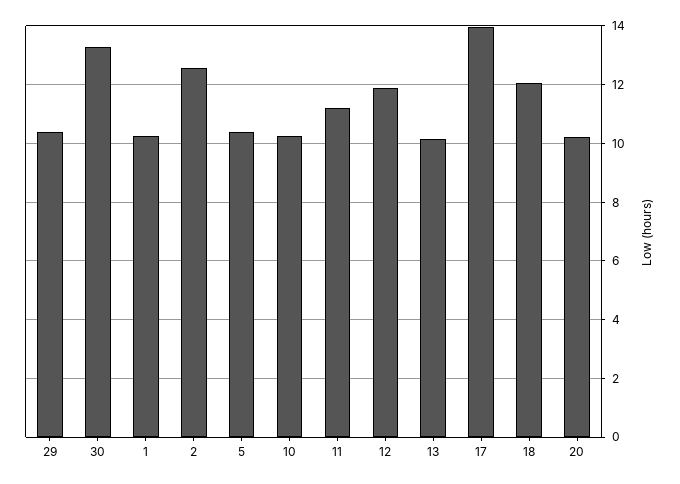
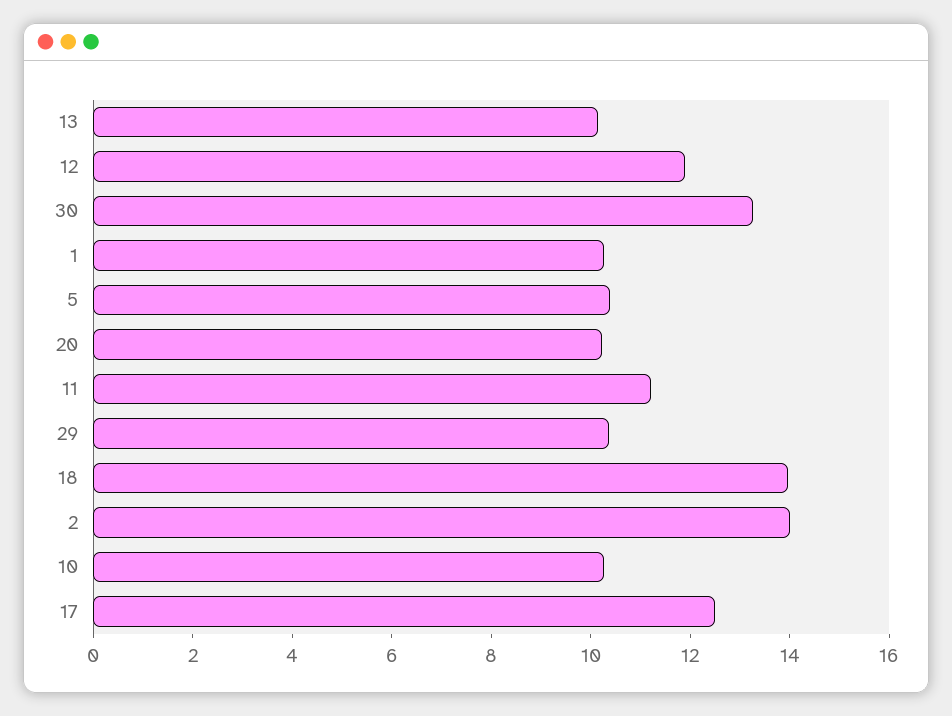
  {
    "29": 10.5,
    "30": 13.25,
    "1": 10.25,
-   "2": 12.5,
+   "2": 14,
    "5": 10.5,
    "10": 10.25,
    "11": 11.25,
    "12": 12,
    "13": 10.25,
-   "17": 14,
+   "17": 12.5,
-   "18": 12,
+   "18": 14,
    "20": 10.25
  }

